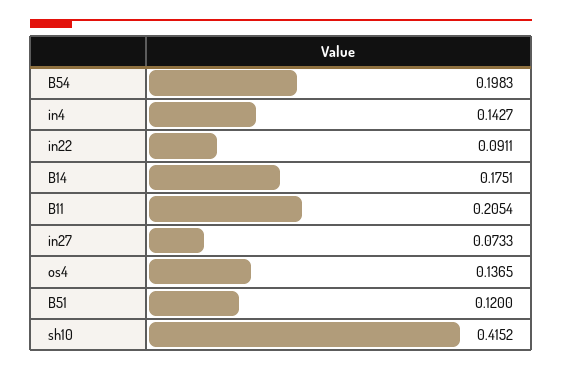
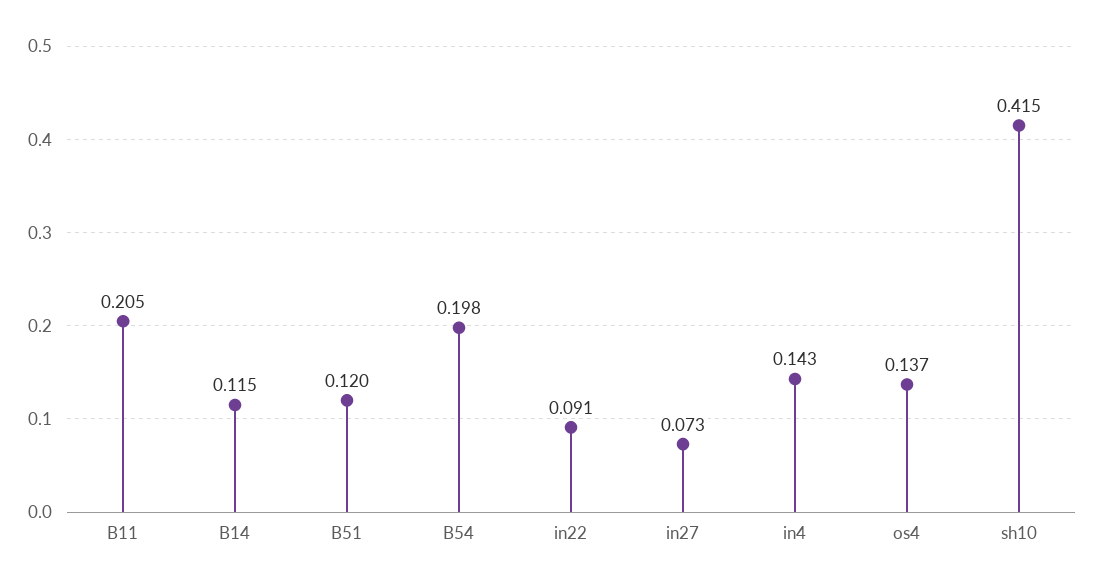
  {
    "B54": 0.1983,
    "in4": 0.1427,
    "in22": 0.0911,
-   "B14": 0.1751,
+   "B14": 0.115,
    "B11": 0.2054,
    "in27": 0.0733,
    "os4": 0.1365,
    "B51": 0.12,
    "sh10": 0.4152
  }

